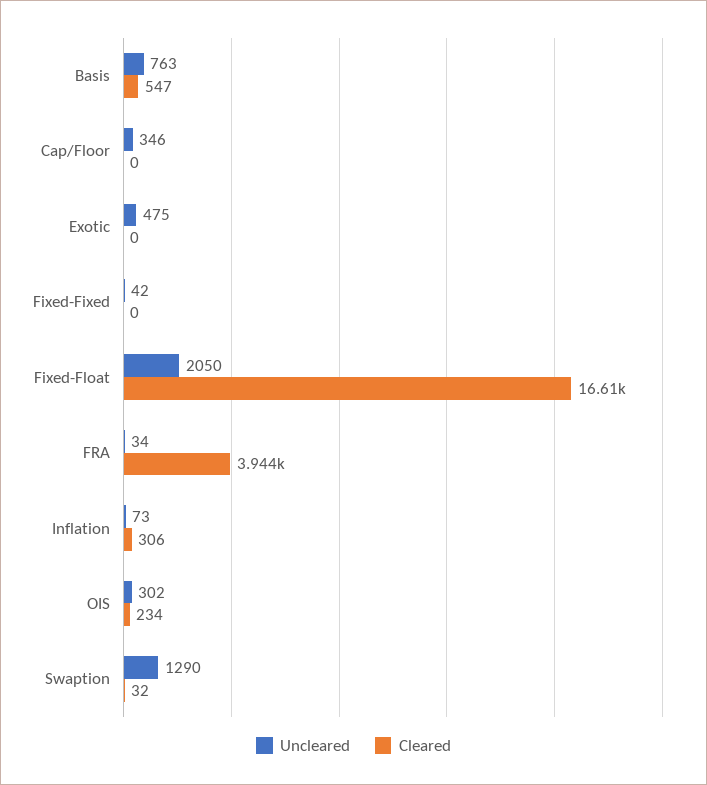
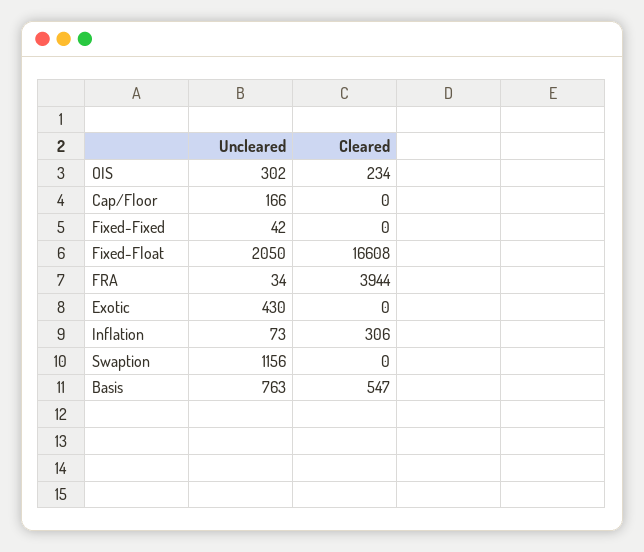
  {
    "Uncleared": {
      "Basis": 763,
-     "Cap/Floor": 346,
+     "Cap/Floor": 166,
-     "Exotic": 475,
+     "Exotic": 430,
      "Fixed-Fixed": 42,
      "Fixed-Float": 2050,
      "FRA": 34,
      "Inflation": 73,
      "OIS": 302,
-     "Swaption": 1290
+     "Swaption": 1156
    },
    "Cleared": {
      "Basis": 547,
      "Cap/Floor": 0,
      "Exotic": 0,
      "Fixed-Fixed": 0,
      "Fixed-Float": 16608,
      "FRA": 3944,
      "Inflation": 306,
      "OIS": 234,
-     "Swaption": 32
+     "Swaption": 0
    }
  }

